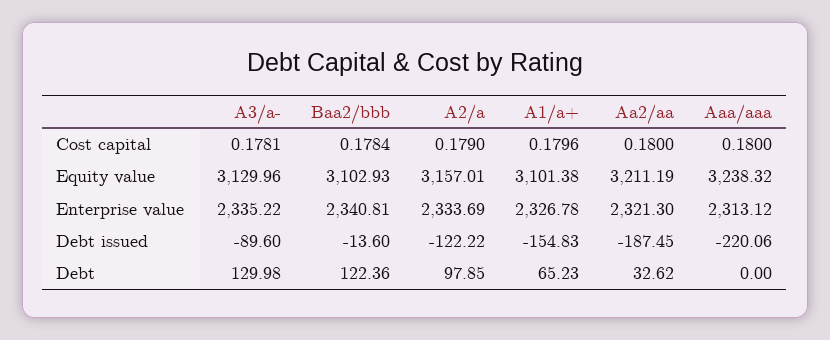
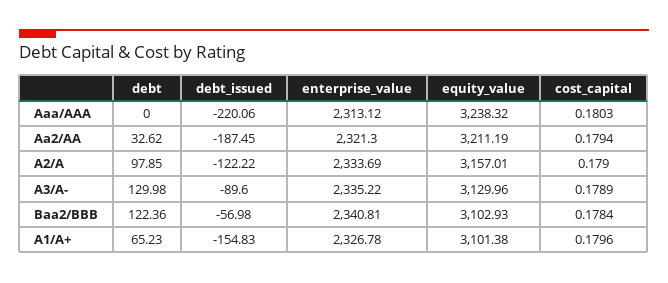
  {
    "A3/a-": {
-     "Cost capital": 0.1781,
+     "Cost capital": 0.1789,
      "Equity value": 3129.96,
      "Enterprise value": 2335.22,
      "Debt issued": -89.6,
      "Debt": 129.98
    },
    "Baa2/bbb": {
      "Cost capital": 0.1784,
      "Equity value": 3102.93,
      "Enterprise value": 2340.81,
-     "Debt issued": -13.6,
+     "Debt issued": -56.98,
      "Debt": 122.36
    },
    "A2/a": {
      "Cost capital": 0.179,
      "Equity value": 3157.01,
      "Enterprise value": 2333.69,
      "Debt issued": -122.22,
      "Debt": 97.85
    },
    "A1/a+": {
      "Cost capital": 0.1796,
      "Equity value": 3101.38,
      "Enterprise value": 2326.78,
      "Debt issued": -154.83,
      "Debt": 65.23
    },
    "Aa2/aa": {
-     "Cost capital": 0.18,
+     "Cost capital": 0.1794,
      "Equity value": 3211.19,
      "Enterprise value": 2321.3,
      "Debt issued": -187.45,
      "Debt": 32.62
    },
    "Aaa/aaa": {
-     "Cost capital": 0.18,
+     "Cost capital": 0.1803,
      "Equity value": 3238.32,
      "Enterprise value": 2313.12,
      "Debt issued": -220.06,
      "Debt": 0
    }
  }

